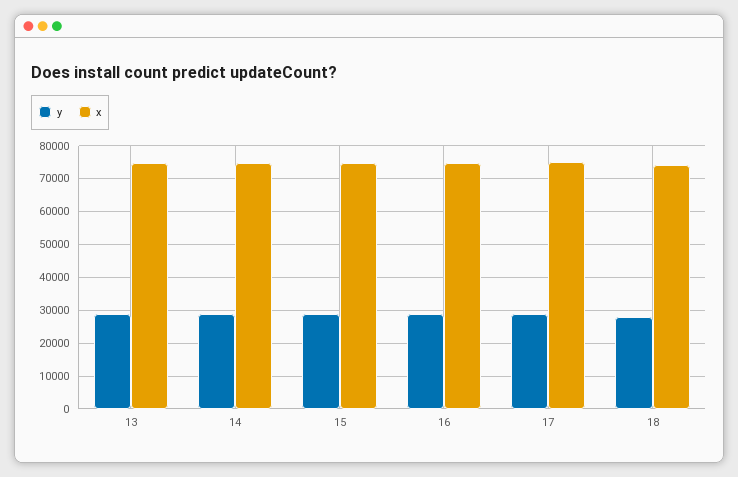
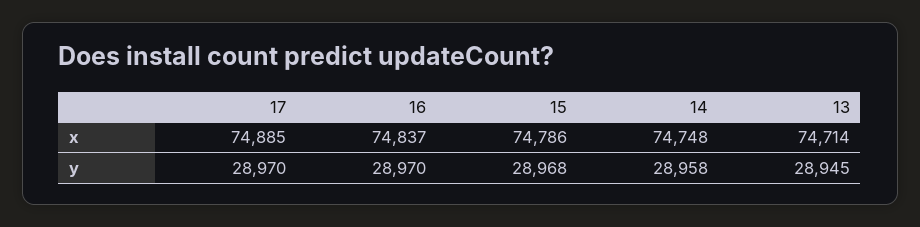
  {
    "y": {
      "13": 28945,
      "14": 28958,
      "15": 28968,
      "16": 28970,
-     "17": 28970,
+     "17": 28970
-     "18": 28000
    },
    "x": {
      "13": 74714,
      "14": 74748,
      "15": 74786,
      "16": 74837,
-     "17": 74885,
+     "17": 74885
-     "18": 74000
    }
  }

